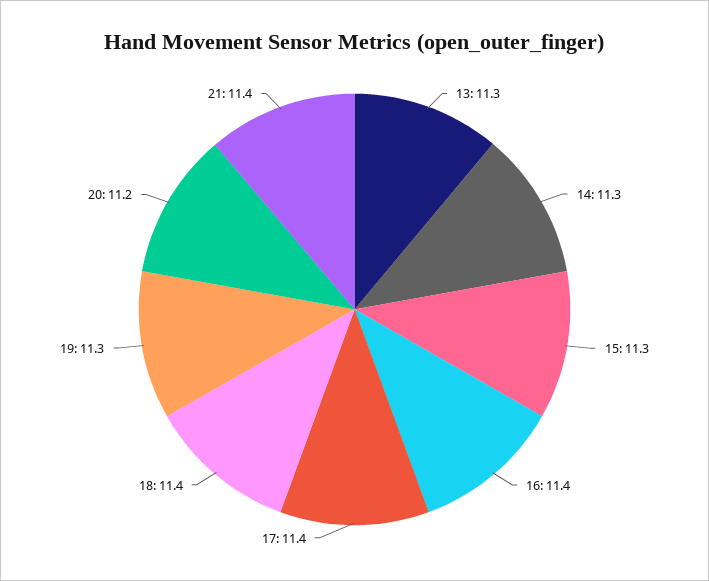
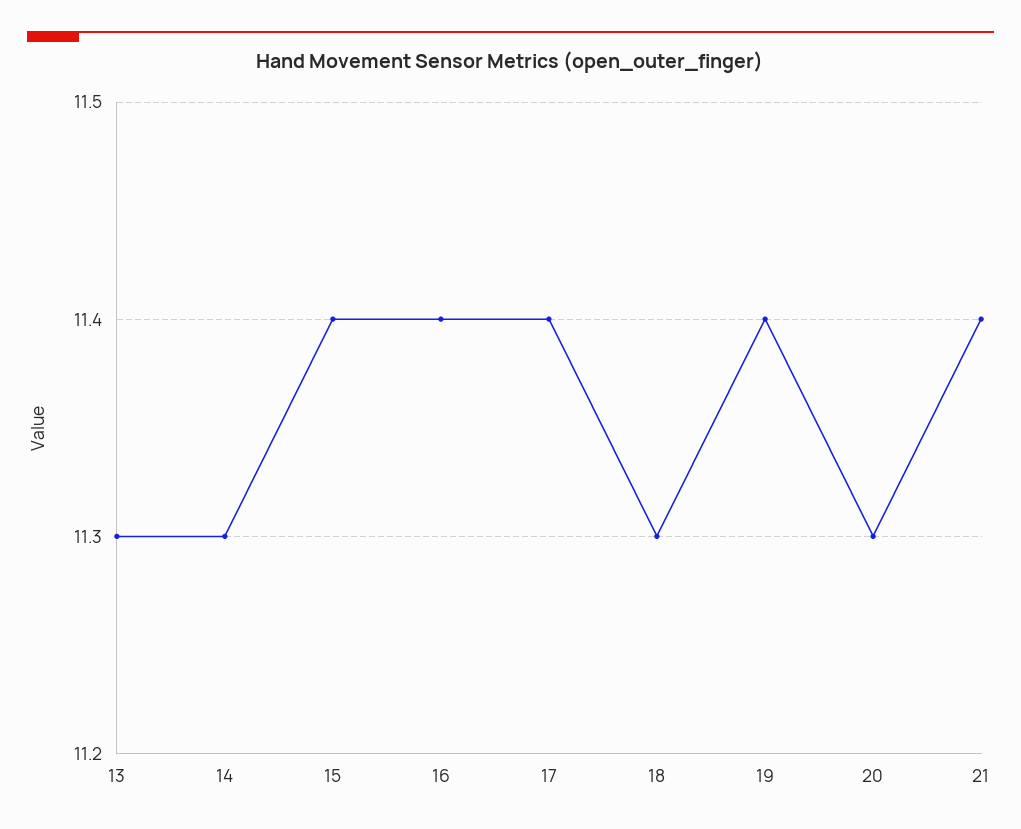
  {
    "13": 11.3,
    "14": 11.3,
-   "15": 11.3,
+   "15": 11.4,
    "16": 11.4,
    "17": 11.4,
-   "18": 11.4,
+   "18": 11.3,
-   "19": 11.3,
+   "19": 11.4,
-   "20": 11.2,
+   "20": 11.3,
    "21": 11.4
  }

